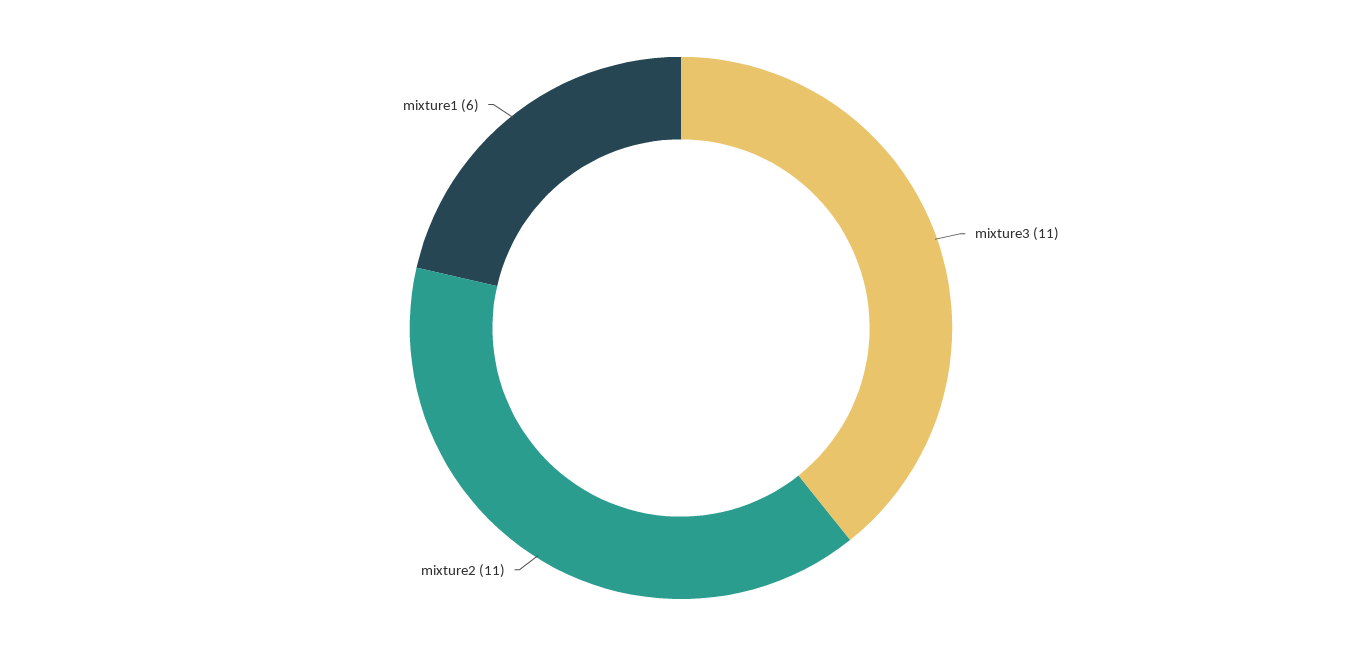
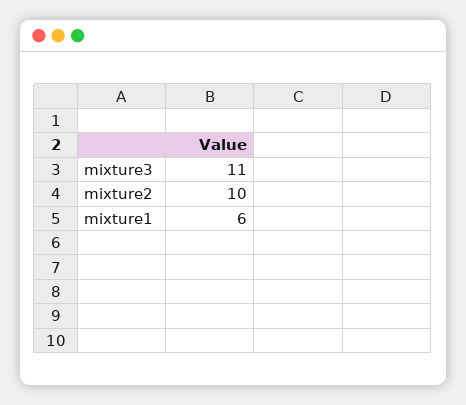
  {
    "mixture3": 11,
-   "mixture2": 11,
+   "mixture2": 10,
    "mixture1": 6
  }

